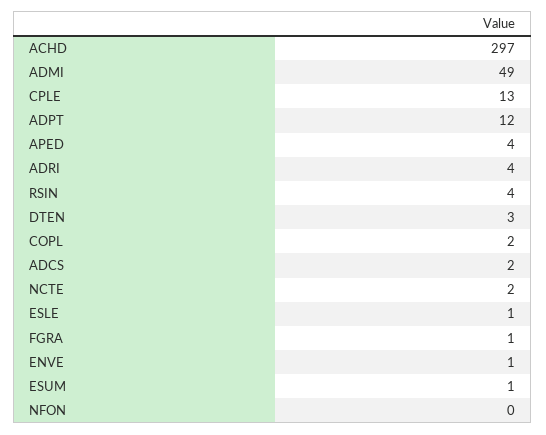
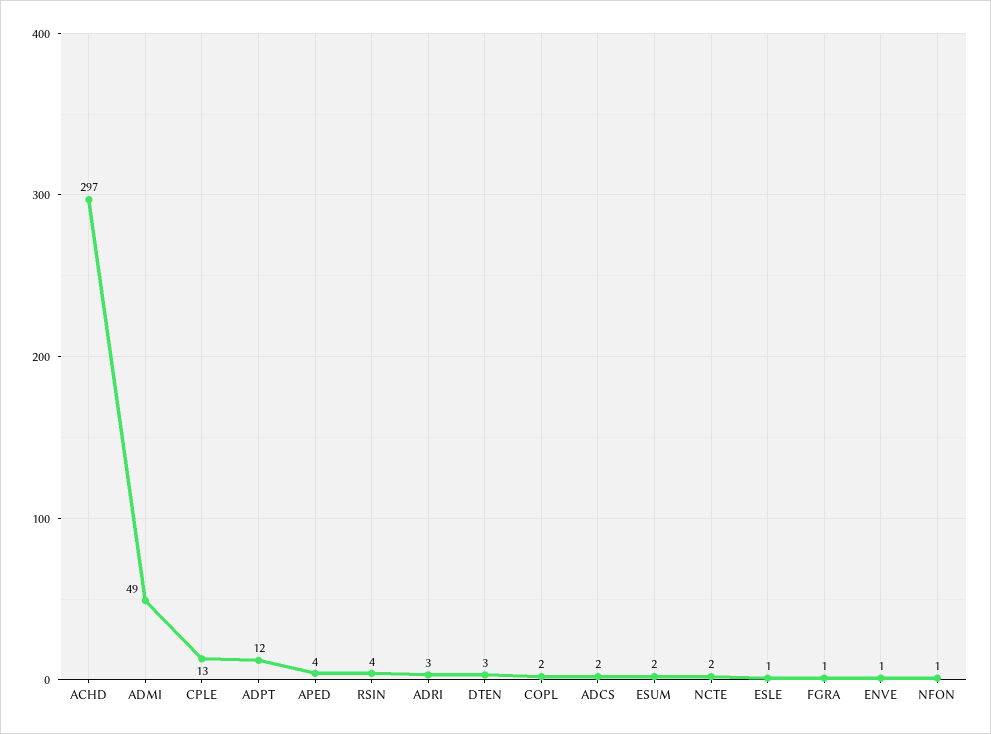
  {
    "ACHD": 297,
    "ADMI": 49,
    "CPLE": 13,
    "ADPT": 12,
    "APED": 4,
-   "ADRI": 4,
+   "ADRI": 3,
    "RSIN": 4,
    "DTEN": 3,
    "COPL": 2,
    "ADCS": 2,
    "NCTE": 2,
    "ESLE": 1,
    "FGRA": 1,
    "ENVE": 1,
-   "ESUM": 1,
+   "ESUM": 2,
-   "NFON": 0
+   "NFON": 1
  }

